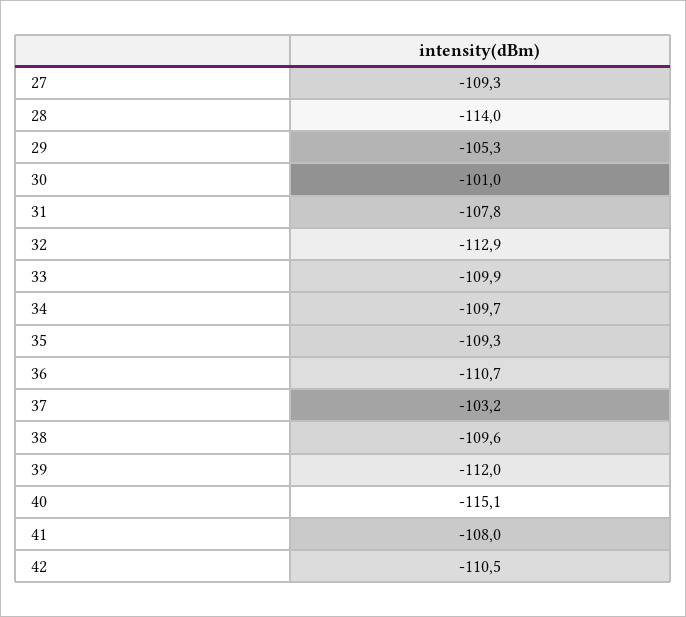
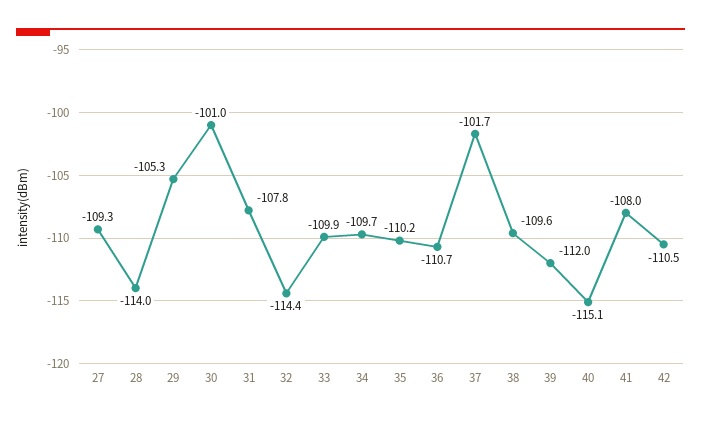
  {
    "27": -109.3,
    "28": -114,
    "29": -105.3,
    "30": -101,
    "31": -107.8,
-   "32": -112.9,
+   "32": -114.4,
    "33": -109.9,
    "34": -109.7,
-   "35": -109.3,
+   "35": -110.2,
    "36": -110.7,
-   "37": -103.2,
+   "37": -101.7,
    "38": -109.6,
    "39": -112,
    "40": -115.1,
    "41": -108,
    "42": -110.5
  }

